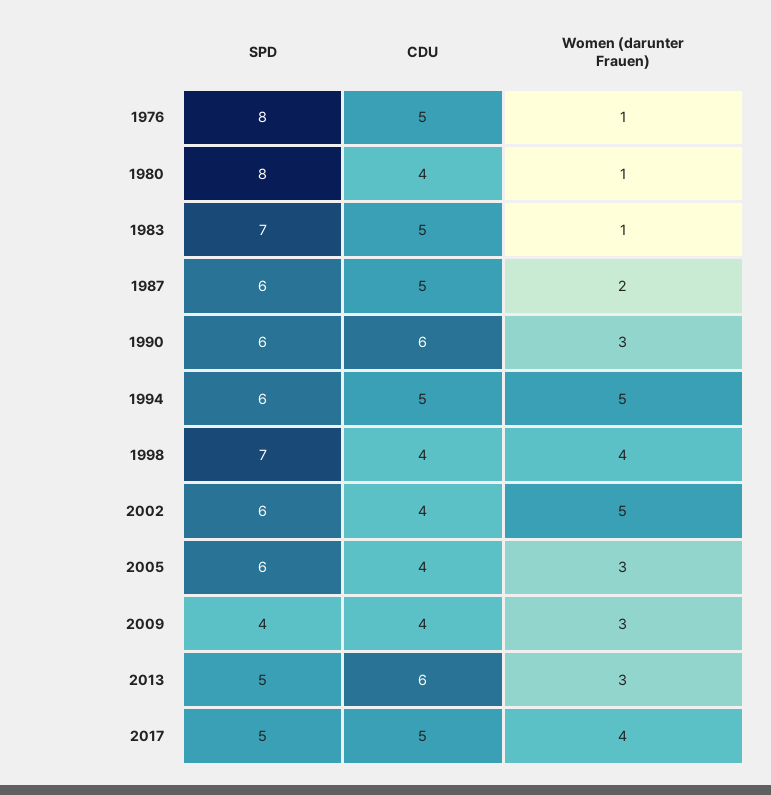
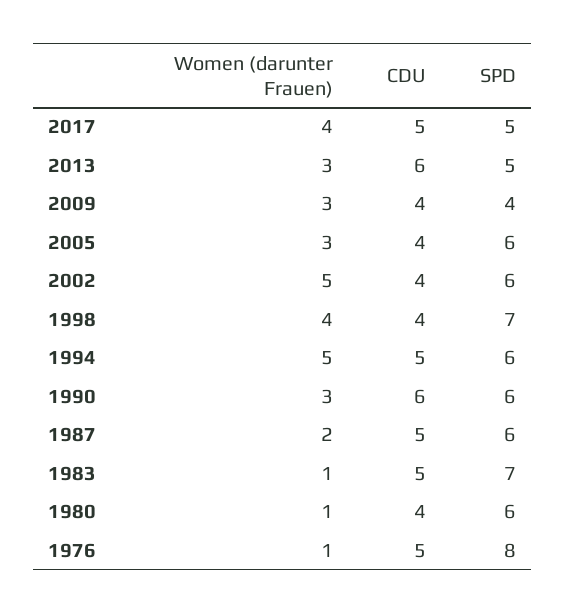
  {
    "SPD": {
      "1976": 8,
-     "1980": 8,
+     "1980": 6,
      "1983": 7,
      "1987": 6,
      "1990": 6,
      "1994": 6,
      "1998": 7,
      "2002": 6,
      "2005": 6,
      "2009": 4,
      "2013": 5,
      "2017": 5
    },
    "CDU": {
      "1976": 5,
      "1980": 4,
      "1983": 5,
      "1987": 5,
      "1990": 6,
      "1994": 5,
      "1998": 4,
      "2002": 4,
      "2005": 4,
      "2009": 4,
      "2013": 6,
      "2017": 5
    },
    "Women (darunter Frauen)": {
      "1976": 1,
      "1980": 1,
      "1983": 1,
      "1987": 2,
      "1990": 3,
      "1994": 5,
      "1998": 4,
      "2002": 5,
      "2005": 3,
      "2009": 3,
      "2013": 3,
      "2017": 4
    }
  }

